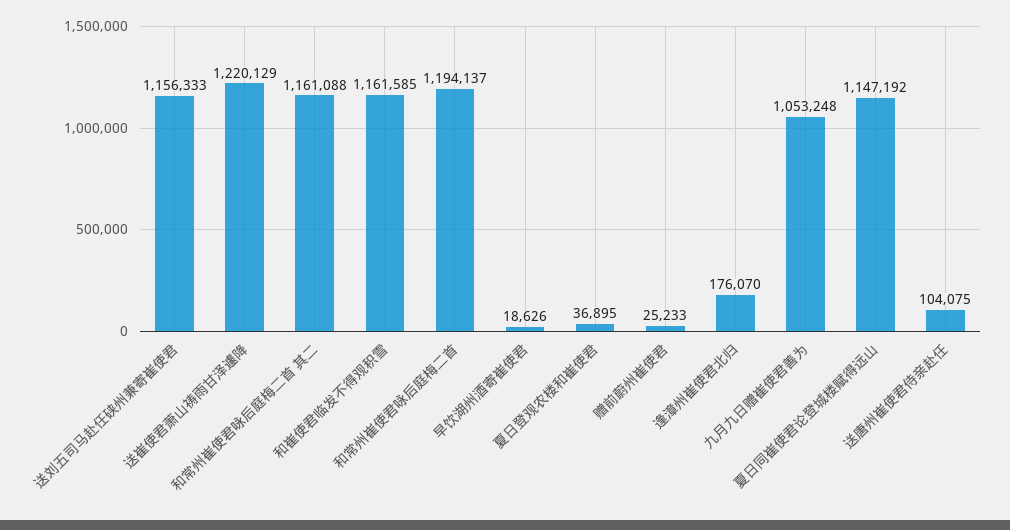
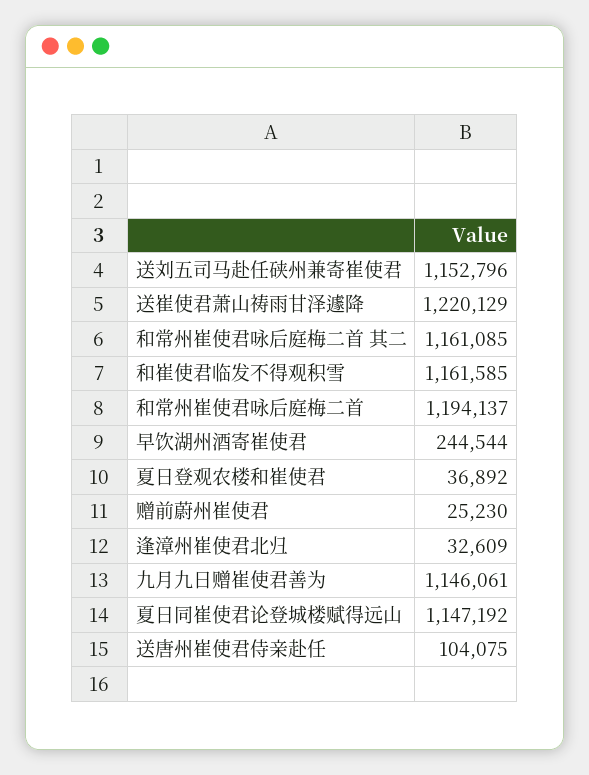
  {
-   "送刘五司马赴任硖州兼寄崔使君": 1156333,
+   "送刘五司马赴任硖州兼寄崔使君": 1152796,
    "送崔使君萧山祷雨甘泽遽降": 1220129,
-   "和常州崔使君咏后庭梅二首 其二": 1161088,
+   "和常州崔使君咏后庭梅二首 其二": 1161085,
    "和崔使君临发不得观积雪": 1161585,
    "和常州崔使君咏后庭梅二首": 1194137,
-   "早饮湖州酒寄崔使君": 18626,
+   "早饮湖州酒寄崔使君": 244544,
-   "夏日登观农楼和崔使君": 36895,
+   "夏日登观农楼和崔使君": 36892,
-   "赠前蔚州崔使君": 25233,
+   "赠前蔚州崔使君": 25230,
-   "逢漳州崔使君北归": 176070,
+   "逢漳州崔使君北归": 32609,
-   "九月九日赠崔使君善为": 1053248,
+   "九月九日赠崔使君善为": 1146061,
    "夏日同崔使君论登城楼赋得远山": 1147192,
    "送唐州崔使君侍亲赴任": 104075
  }

